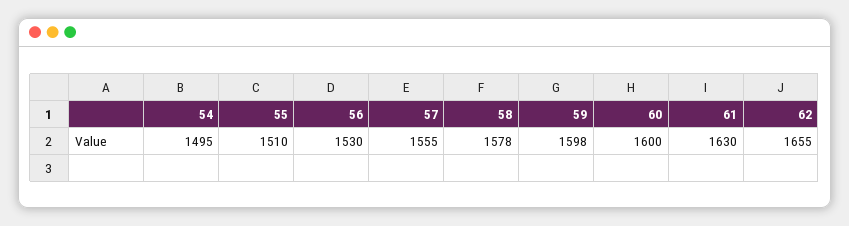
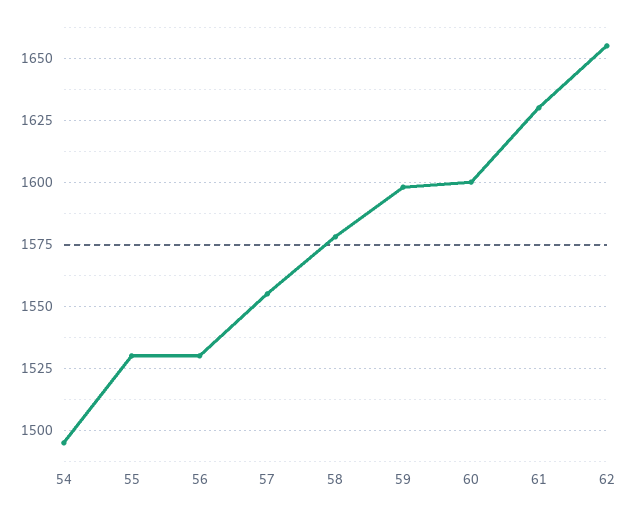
  {
    "54": 1495,
-   "55": 1510,
+   "55": 1530,
    "56": 1530,
    "57": 1555,
    "58": 1578,
    "59": 1598,
    "60": 1600,
    "61": 1630,
    "62": 1655
  }

